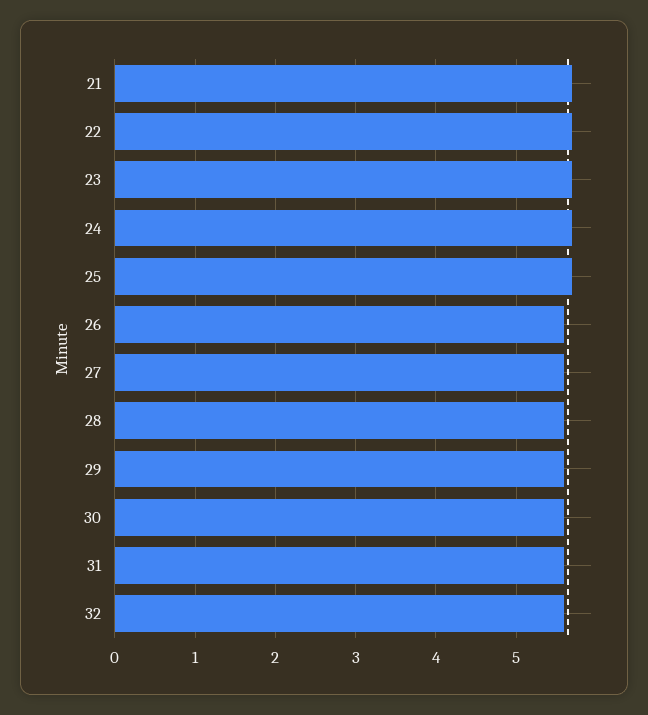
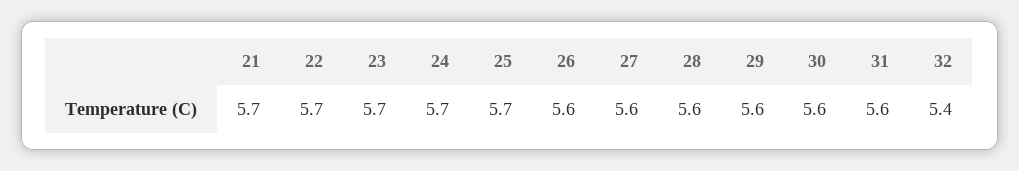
  {
    "21": 5.7,
    "22": 5.7,
    "23": 5.7,
    "24": 5.7,
    "25": 5.7,
    "26": 5.6,
    "27": 5.6,
    "28": 5.6,
    "29": 5.6,
    "30": 5.6,
    "31": 5.6,
-   "32": 5.6
+   "32": 5.4
  }

